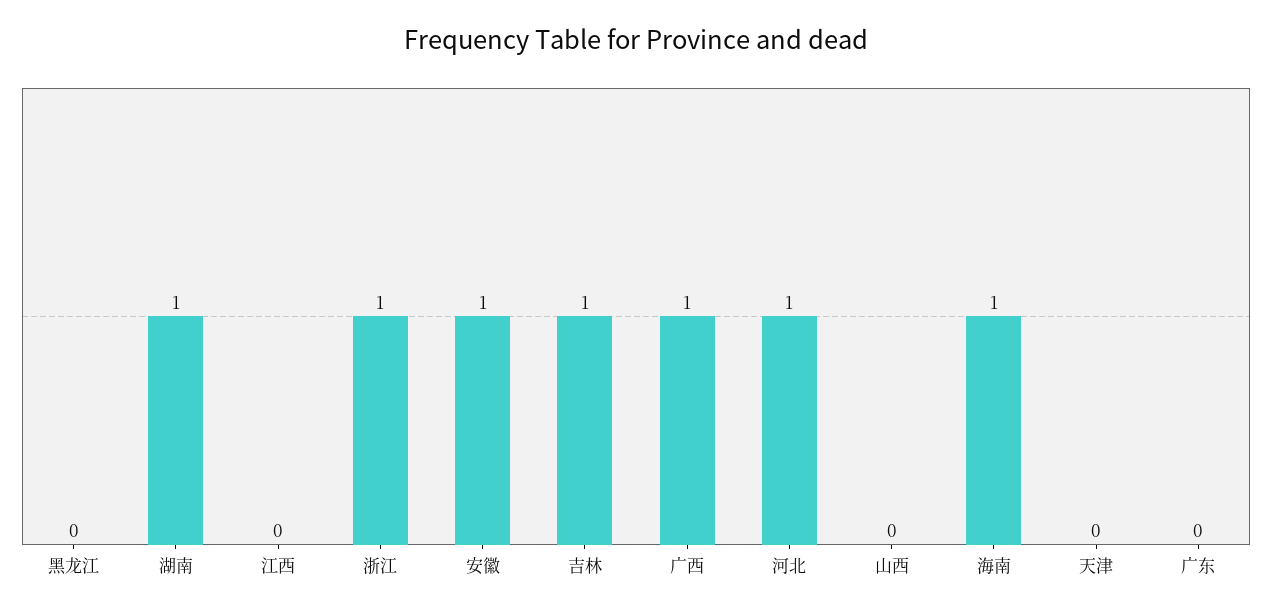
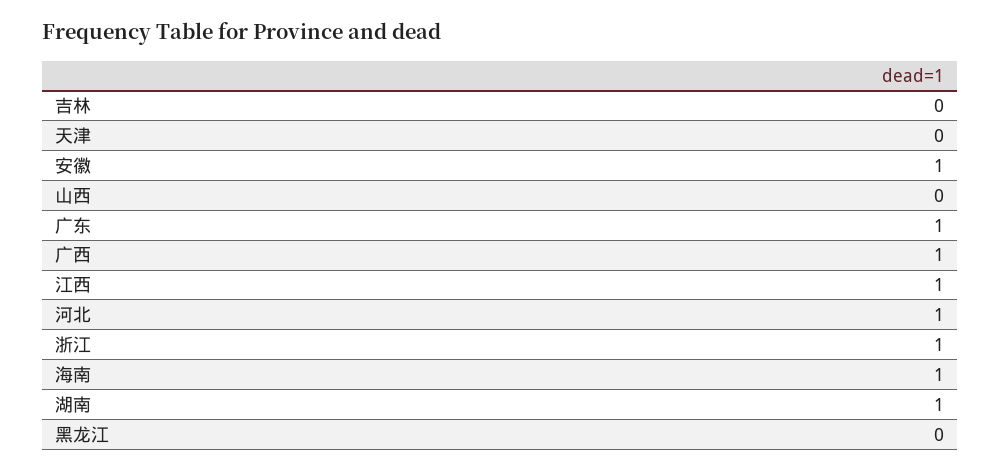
  {
    "黑龙江": 0,
    "湖南": 1,
-   "江西": 0,
+   "江西": 1,
    "浙江": 1,
    "安徽": 1,
-   "吉林": 1,
+   "吉林": 0,
    "广西": 1,
    "河北": 1,
    "山西": 0,
    "海南": 1,
    "天津": 0,
-   "广东": 0
+   "广东": 1
  }

